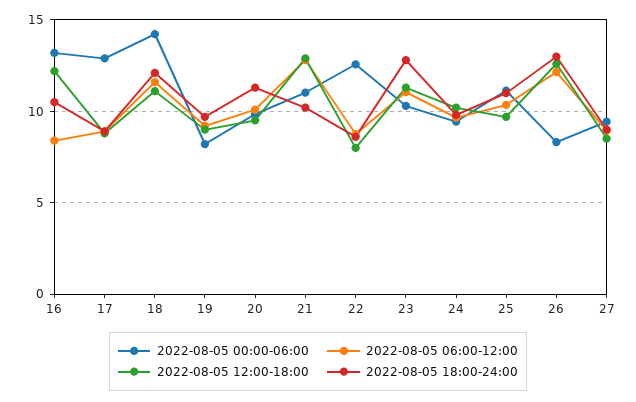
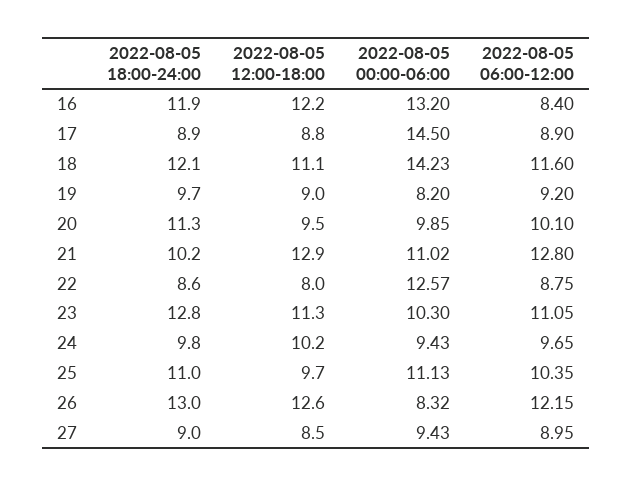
  {
    "2022-08-05 00:00-06:00": {
      "16": 13.2,
-     "17": 13,
+     "17": 14.5,
      "18": 14.23,
      "19": 8.2,
      "20": 9.85,
      "21": 11.02,
      "22": 12.57,
      "23": 10.3,
      "24": 9.43,
      "25": 11.13,
      "26": 8.32,
      "27": 9.43
    },
    "2022-08-05 06:00-12:00": {
      "16": 8.4,
      "17": 8.9,
      "18": 11.6,
      "19": 9.2,
      "20": 10.1,
      "21": 12.8,
      "22": 8.75,
      "23": 11.05,
      "24": 9.65,
      "25": 10.35,
      "26": 12.15,
      "27": 8.95
    },
    "2022-08-05 12:00-18:00": {
      "16": 12.2,
      "17": 8.8,
      "18": 11.1,
      "19": 9,
      "20": 9.5,
      "21": 12.9,
      "22": 8,
      "23": 11.3,
      "24": 10.2,
      "25": 9.7,
      "26": 12.6,
      "27": 8.5
    },
    "2022-08-05 18:00-24:00": {
-     "16": 10.5,
+     "16": 11.9,
      "17": 8.9,
      "18": 12.1,
      "19": 9.7,
      "20": 11.3,
      "21": 10.2,
      "22": 8.6,
      "23": 12.8,
      "24": 9.8,
      "25": 11,
      "26": 13,
      "27": 9
    }
  }

